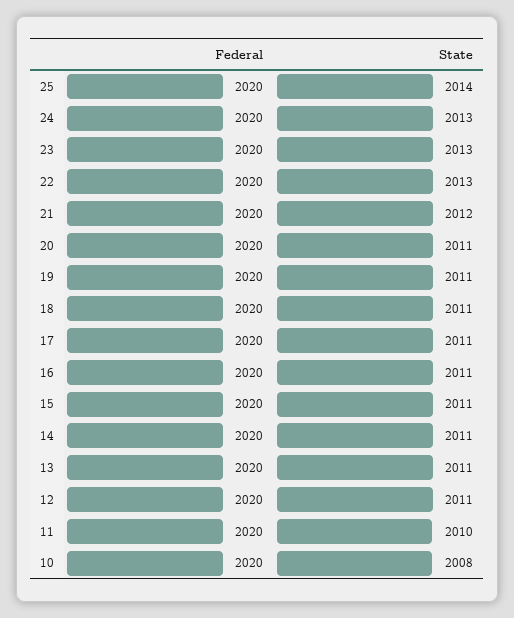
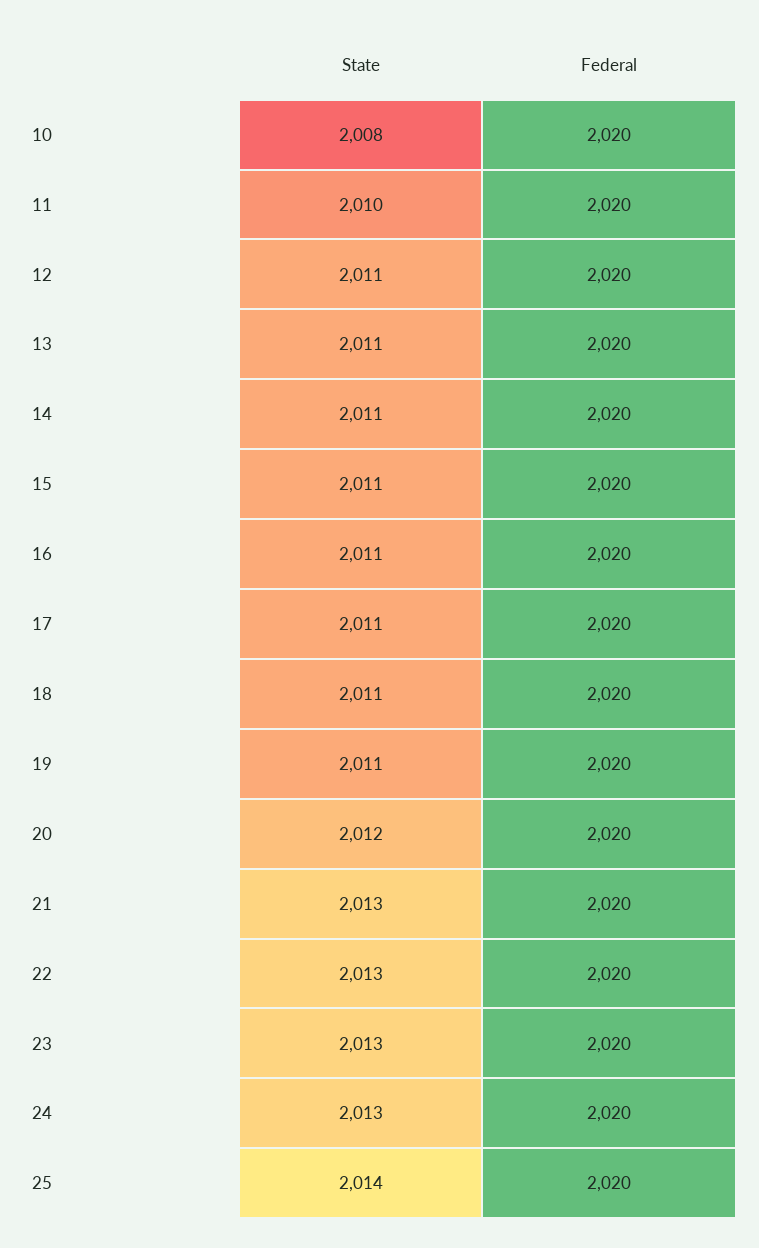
  {
    "Federal": {
      "25": 2020,
      "24": 2020,
      "23": 2020,
      "22": 2020,
      "21": 2020,
      "20": 2020,
      "19": 2020,
      "18": 2020,
      "17": 2020,
      "16": 2020,
      "15": 2020,
      "14": 2020,
      "13": 2020,
      "12": 2020,
      "11": 2020,
      "10": 2020
    },
    "State": {
      "25": 2014,
      "24": 2013,
      "23": 2013,
      "22": 2013,
-     "21": 2012,
+     "21": 2013,
-     "20": 2011,
+     "20": 2012,
      "19": 2011,
      "18": 2011,
      "17": 2011,
      "16": 2011,
      "15": 2011,
      "14": 2011,
      "13": 2011,
      "12": 2011,
      "11": 2010,
      "10": 2008
    }
  }

